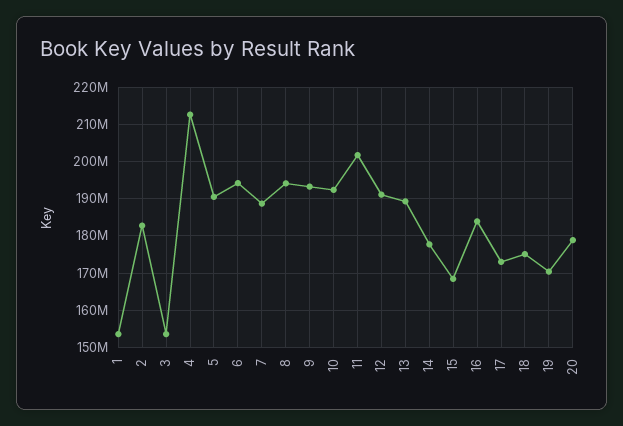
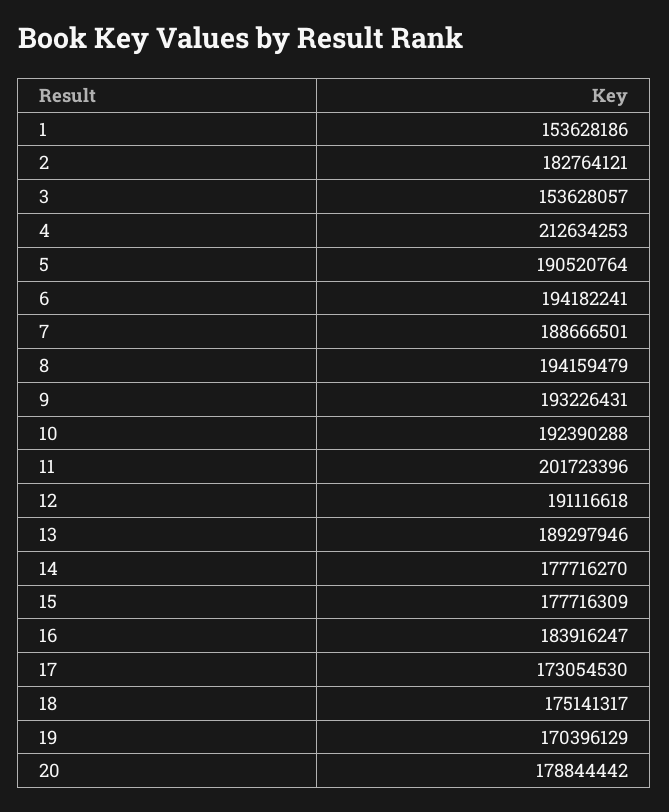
  {
    "1": 153628186,
    "2": 182764121,
    "3": 153628057,
    "4": 212634253,
    "5": 190520764,
    "6": 194182241,
    "7": 188666501,
    "8": 194159479,
    "9": 193226431,
    "10": 192390288,
    "11": 201723396,
    "12": 191116618,
    "13": 189297946,
    "14": 177716270,
-   "15": 168000000,
+   "15": 177716309,
    "16": 183916247,
    "17": 173054530,
    "18": 175141317,
    "19": 170396129,
    "20": 178844442
  }

